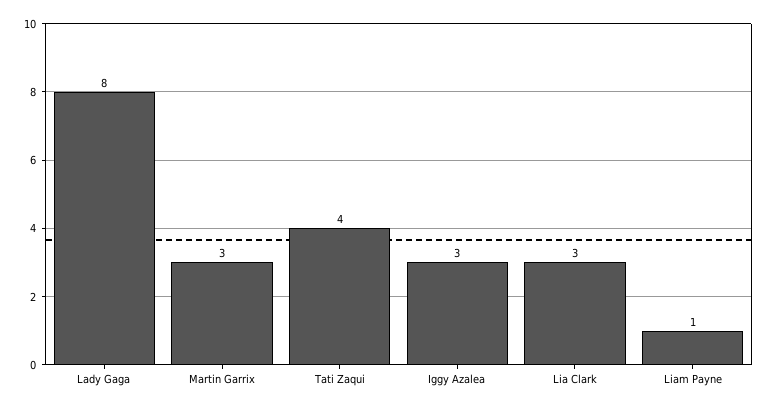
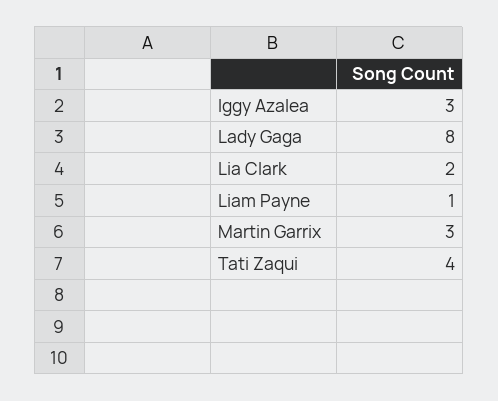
  {
    "Lady Gaga": 8,
    "Martin Garrix": 3,
    "Tati Zaqui": 4,
    "Iggy Azalea": 3,
-   "Lia Clark": 3,
+   "Lia Clark": 2,
    "Liam Payne": 1
  }

